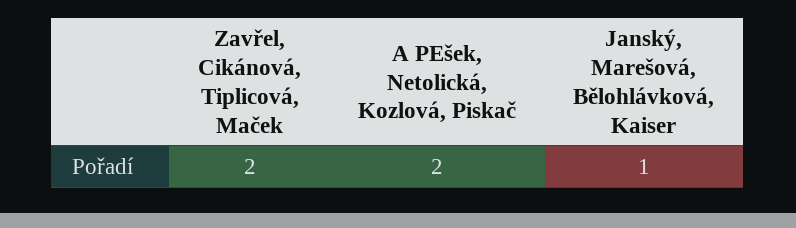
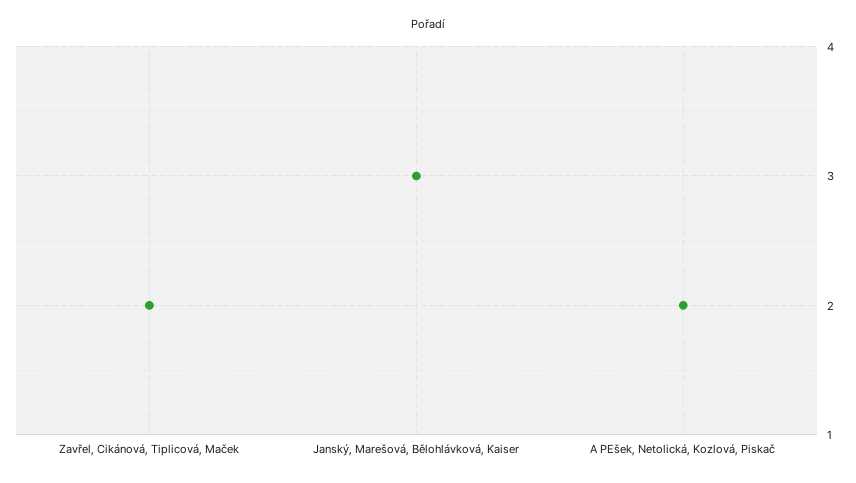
  {
    "Zavřel, Cikánová, Tiplicová, Maček": 2,
    "A PEšek, Netolická, Kozlová, Piskač": 2,
-   "Janský, Marešová, Bělohlávková, Kaiser": 1
+   "Janský, Marešová, Bělohlávková, Kaiser": 3
  }

